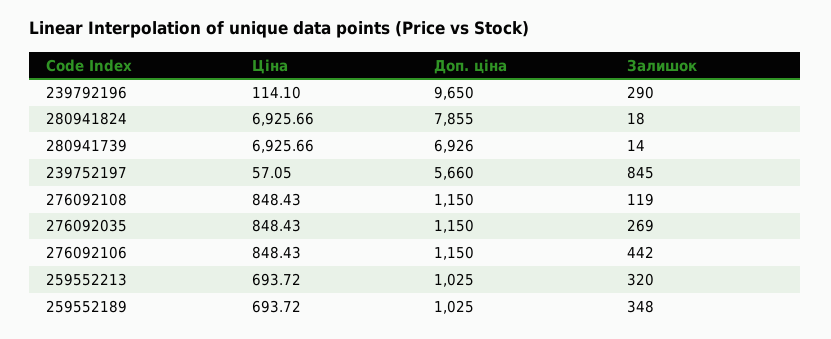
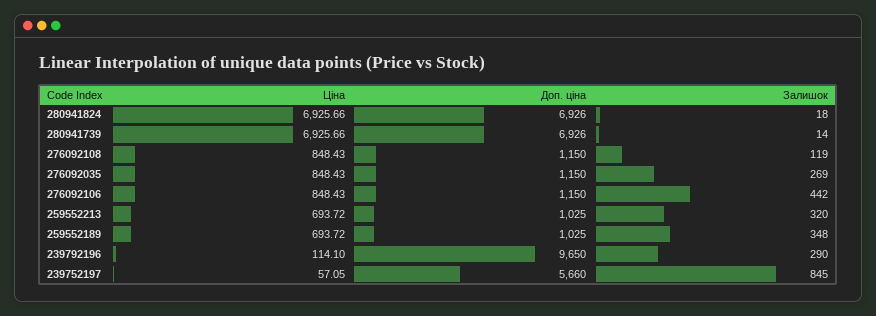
  {
    "Ціна": {
      "239792196": 114.1,
      "280941824": 6925.66,
      "280941739": 6925.66,
      "239752197": 57.05,
      "276092108": 848.43,
      "276092035": 848.43,
      "276092106": 848.43,
      "259552213": 693.72,
      "259552189": 693.72
    },
    "Доп. ціна": {
      "239792196": 9650,
-     "280941824": 7855,
+     "280941824": 6926,
      "280941739": 6926,
      "239752197": 5660,
      "276092108": 1150,
      "276092035": 1150,
      "276092106": 1150,
      "259552213": 1025,
      "259552189": 1025
    },
    "Залишок": {
      "239792196": 290,
      "280941824": 18,
      "280941739": 14,
      "239752197": 845,
      "276092108": 119,
      "276092035": 269,
      "276092106": 442,
      "259552213": 320,
      "259552189": 348
    }
  }

